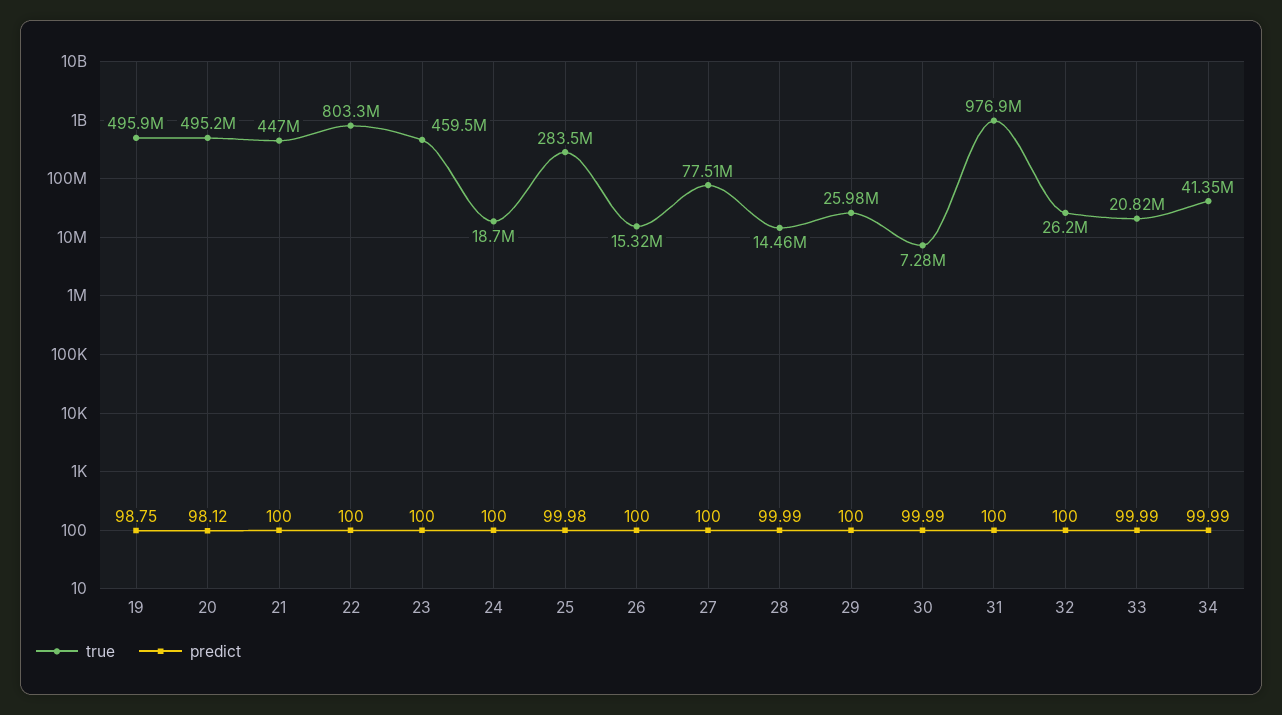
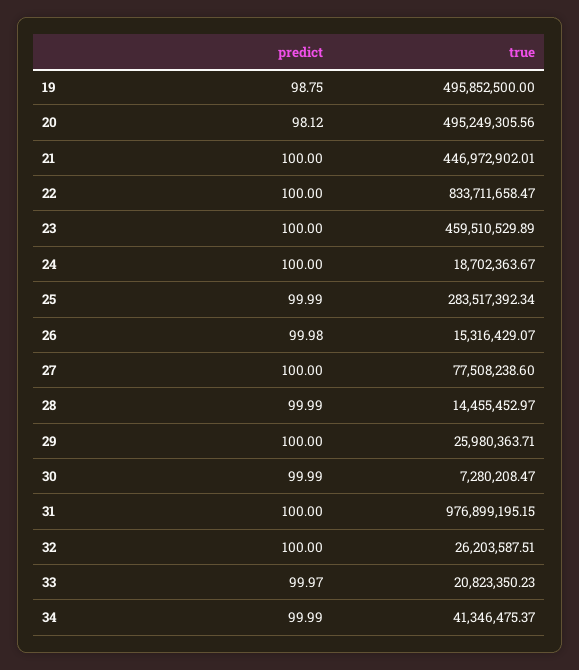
  {
    "true": {
      "19": 495852500,
      "20": 495249305.56,
      "21": 446972902.01,
-     "22": 803300000,
+     "22": 833711658.47,
      "23": 459510529.89,
      "24": 18702363.67,
      "25": 283517392.34,
      "26": 15316429.07,
      "27": 77508238.6,
      "28": 14455452.97,
      "29": 25980363.71,
      "30": 7280208.47,
      "31": 976899195.15,
      "32": 26203587.51,
      "33": 20823350.23,
      "34": 41346475.37
    },
    "predict": {
      "19": 98.75,
      "20": 98.12,
      "21": 100,
      "22": 100,
      "23": 100,
      "24": 100,
-     "25": 99.98,
+     "25": 99.99,
-     "26": 100,
+     "26": 99.98,
      "27": 100,
      "28": 99.99,
      "29": 100,
      "30": 99.99,
      "31": 100,
      "32": 100,
-     "33": 99.99,
+     "33": 99.97,
      "34": 99.99
    }
  }

